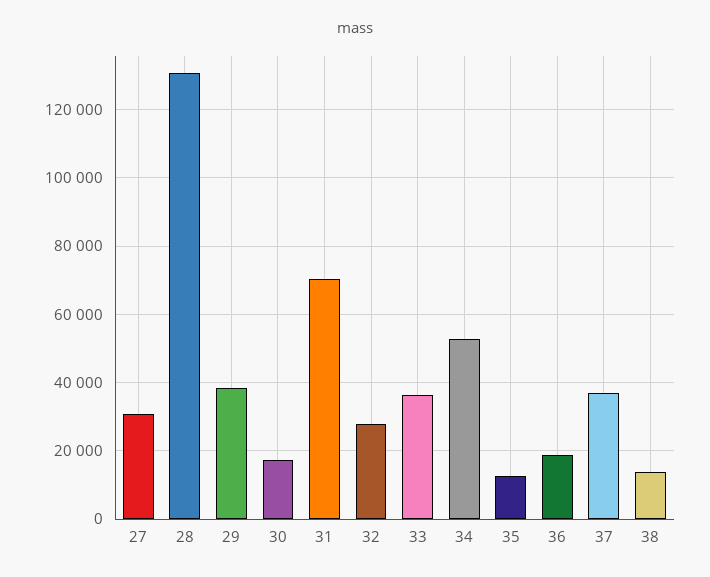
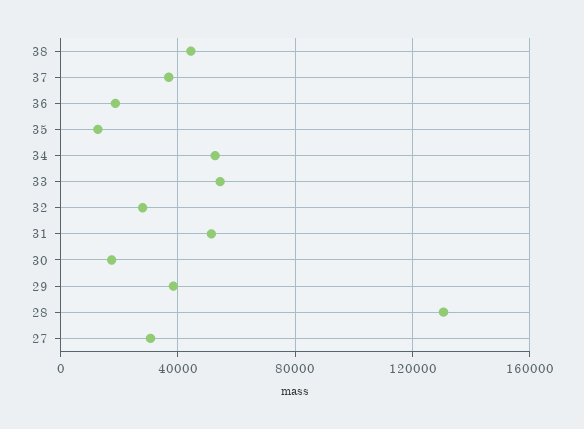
  {
    "27": 30000,
    "28": 130000,
    "29": 38000,
    "30": 18000,
-   "31": 70000,
+   "31": 50000,
    "32": 28000,
-   "33": 36000,
+   "33": 55000,
    "34": 52000,
    "35": 12000,
    "36": 18000,
    "37": 36000,
-   "38": 14000
+   "38": 45000
  }

